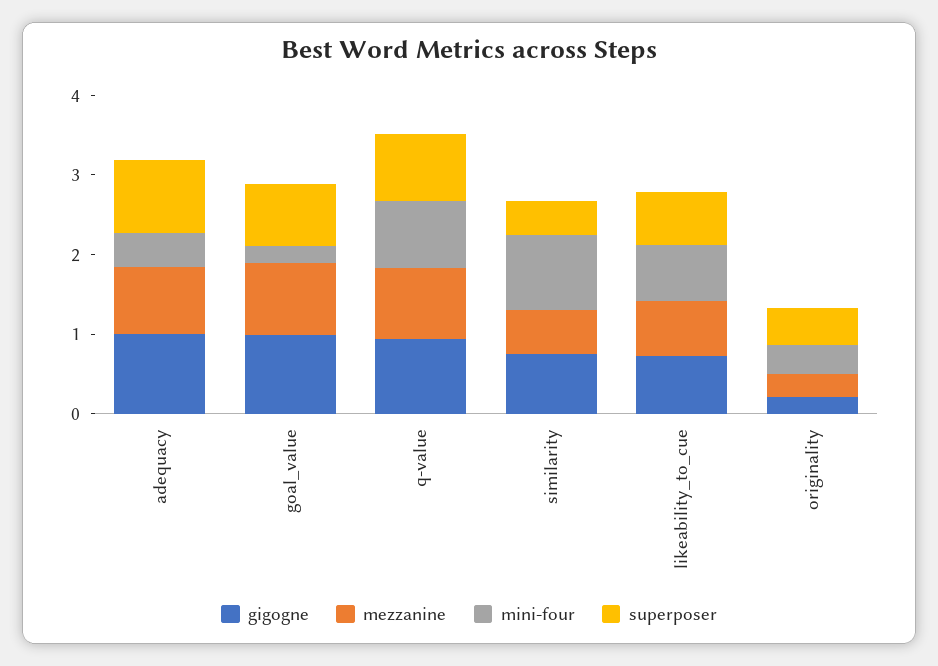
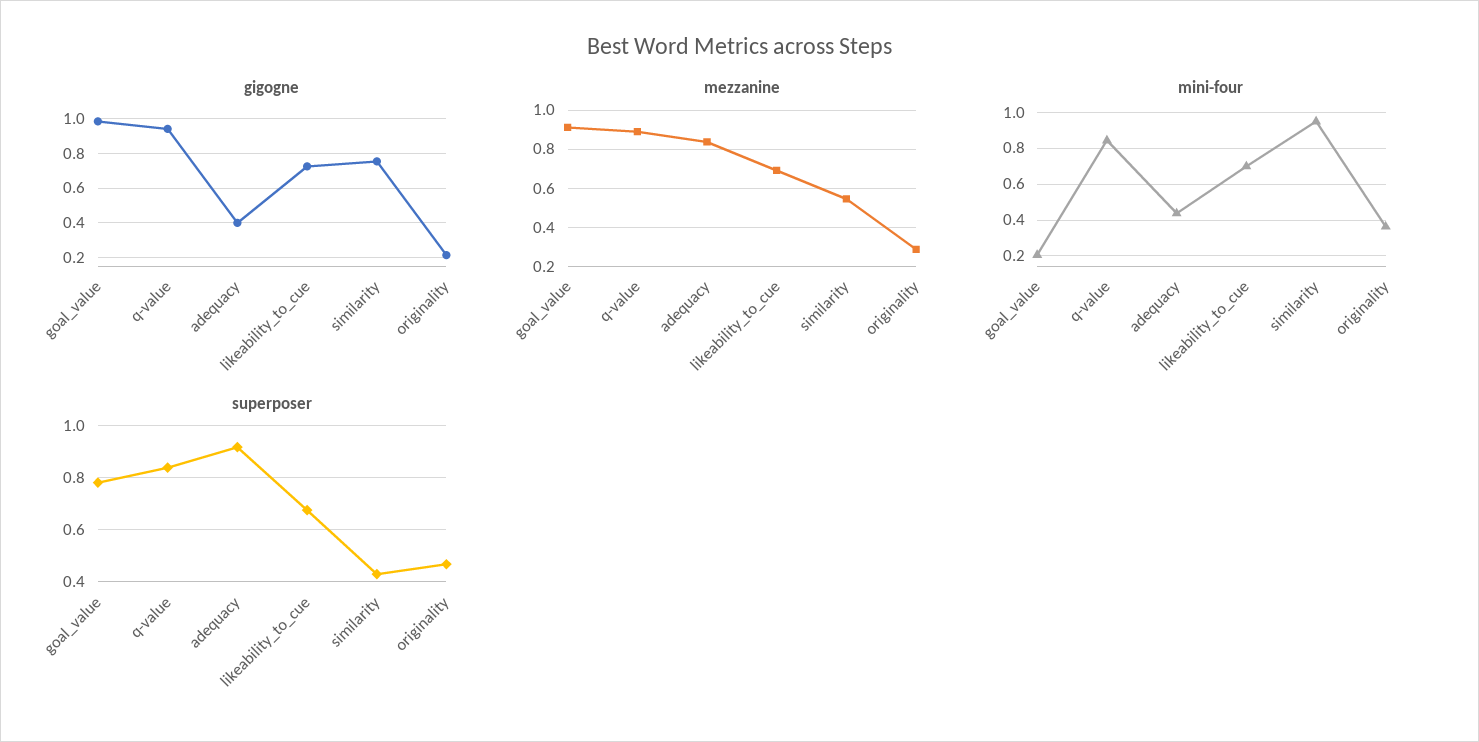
  {
    "gigogne": {
-     "adequacy": 1,
+     "adequacy": 0.4,
      "goal_value": 1,
      "q-value": 0.95,
      "similarity": 0.75,
      "likeability_to_cue": 0.75,
      "originality": 0.2
    },
    "mezzanine": {
      "adequacy": 0.85,
      "goal_value": 0.9,
      "q-value": 0.9,
      "similarity": 0.55,
      "likeability_to_cue": 0.7,
      "originality": 0.3
    },
    "mini-four": {
      "adequacy": 0.45,
      "goal_value": 0.2,
      "q-value": 0.85,
      "similarity": 0.95,
      "likeability_to_cue": 0.7,
      "originality": 0.35
    },
    "superposer": {
      "adequacy": 0.925,
      "goal_value": 0.775,
      "q-value": 0.85,
      "similarity": 0.425,
      "likeability_to_cue": 0.675,
      "originality": 0.475
    }
  }

